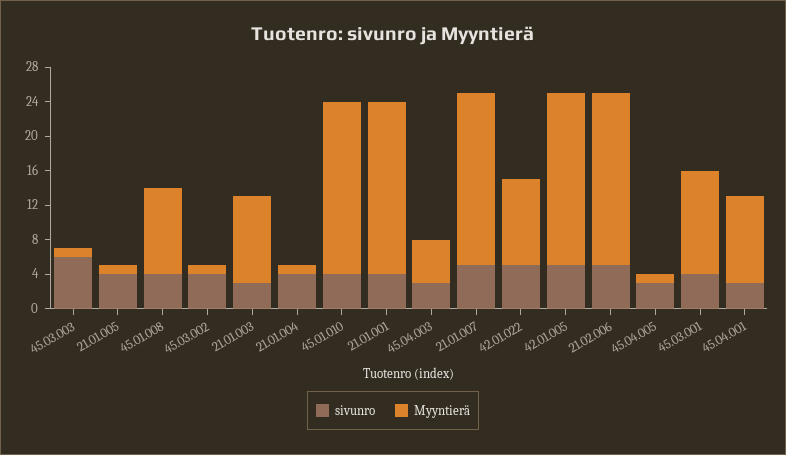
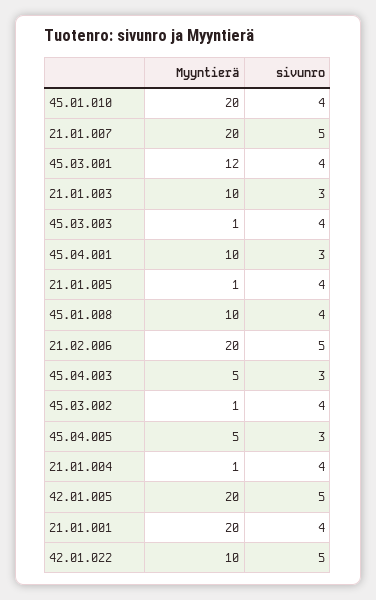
  {
    "sivunro": {
-     "45.03.003": 6,
+     "45.03.003": 4,
      "21.01.005": 4,
      "45.01.008": 4,
      "45.03.002": 4,
      "21.01.003": 3,
      "21.01.004": 4,
      "45.01.010": 4,
      "21.01.001": 4,
      "45.04.003": 3,
      "21.01.007": 5,
      "42.01.022": 5,
      "42.01.005": 5,
      "21.02.006": 5,
      "45.04.005": 3,
      "45.03.001": 4,
      "45.04.001": 3
    },
    "Myyntierä": {
      "45.03.003": 1,
      "21.01.005": 1,
      "45.01.008": 10,
      "45.03.002": 1,
      "21.01.003": 10,
      "21.01.004": 1,
      "45.01.010": 20,
      "21.01.001": 20,
      "45.04.003": 5,
      "21.01.007": 20,
      "42.01.022": 10,
      "42.01.005": 20,
      "21.02.006": 20,
-     "45.04.005": 1,
+     "45.04.005": 5,
      "45.03.001": 12,
      "45.04.001": 10
    }
  }

